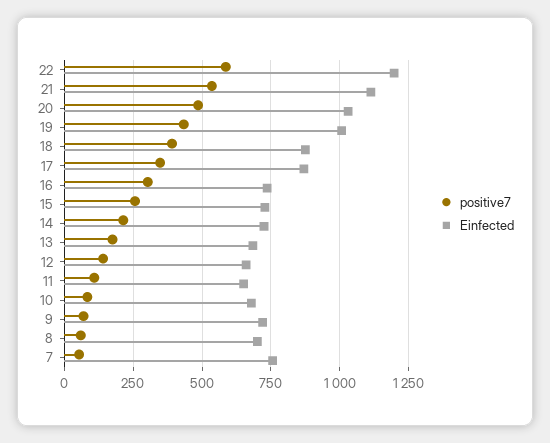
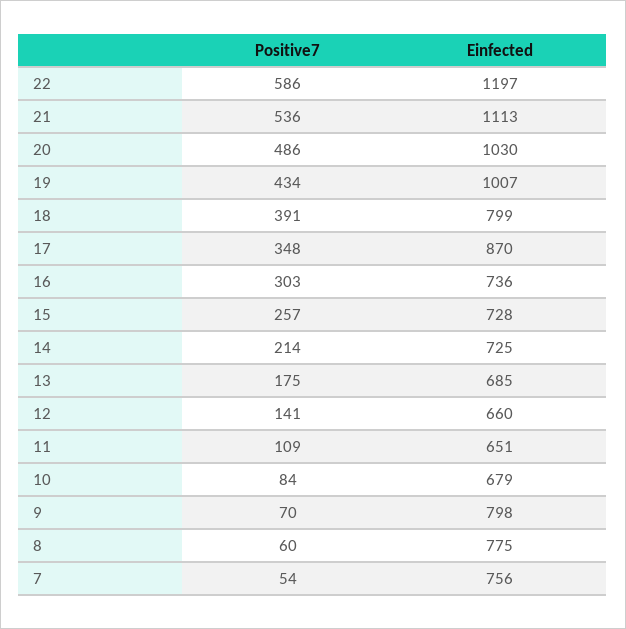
  {
    "positive7": {
      "22": 586,
      "21": 536,
      "20": 486,
      "19": 434,
      "18": 391,
      "17": 348,
      "16": 303,
      "15": 257,
      "14": 214,
      "13": 175,
      "12": 141,
      "11": 109,
      "10": 84,
      "9": 70,
      "8": 60,
      "7": 54
    },
    "Einfected": {
      "22": 1197,
      "21": 1113,
      "20": 1030,
      "19": 1007,
-     "18": 875,
+     "18": 799,
      "17": 870,
      "16": 736,
      "15": 728,
      "14": 725,
      "13": 685,
      "12": 660,
      "11": 651,
      "10": 679,
-     "9": 725,
+     "9": 798,
-     "8": 700,
+     "8": 775,
      "7": 756
    }
  }

